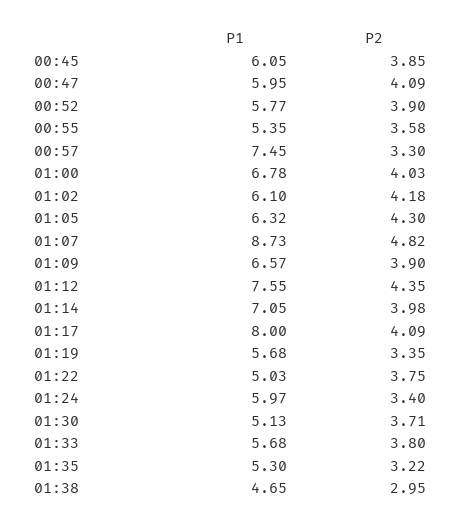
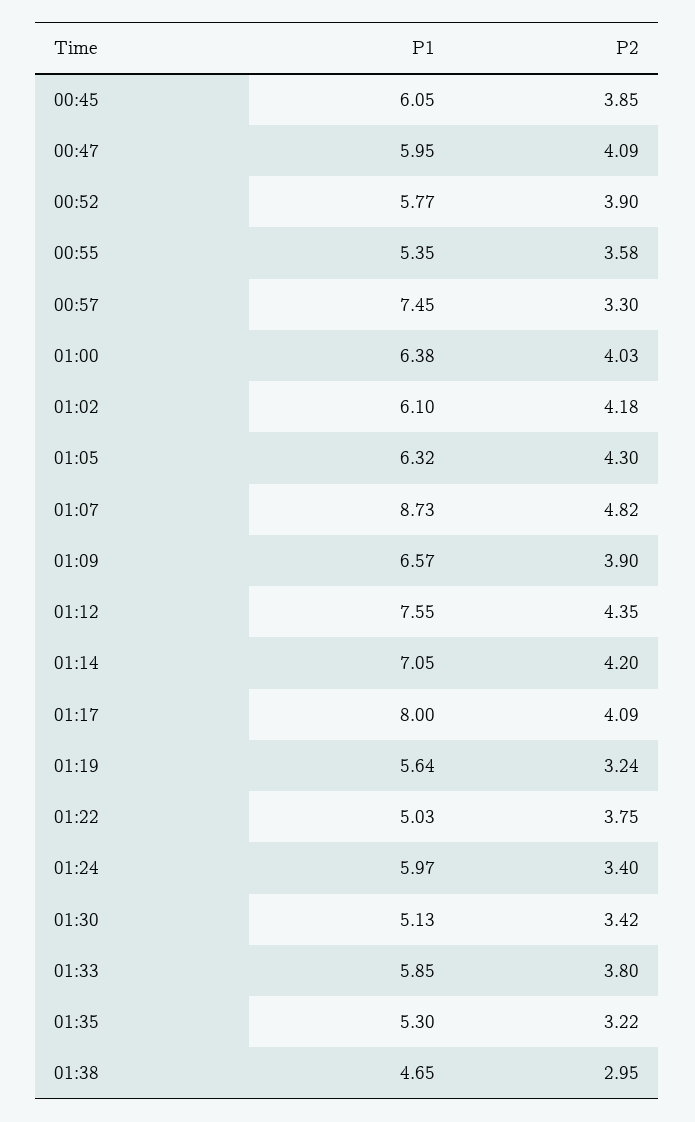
  {
    "P1": {
      "00:45": 6.05,
      "00:47": 5.95,
      "00:52": 5.77,
      "00:55": 5.35,
      "00:57": 7.45,
-     "01:00": 6.78,
+     "01:00": 6.38,
      "01:02": 6.1,
      "01:05": 6.32,
      "01:07": 8.73,
      "01:09": 6.57,
      "01:12": 7.55,
      "01:14": 7.05,
      "01:17": 8,
-     "01:19": 5.68,
+     "01:19": 5.64,
      "01:22": 5.03,
      "01:24": 5.97,
      "01:30": 5.13,
-     "01:33": 5.68,
+     "01:33": 5.85,
      "01:35": 5.3,
      "01:38": 4.65
    },
    "P2": {
      "00:45": 3.85,
      "00:47": 4.09,
      "00:52": 3.9,
      "00:55": 3.58,
      "00:57": 3.3,
      "01:00": 4.03,
      "01:02": 4.18,
      "01:05": 4.3,
      "01:07": 4.82,
      "01:09": 3.9,
      "01:12": 4.35,
-     "01:14": 3.98,
+     "01:14": 4.2,
      "01:17": 4.09,
-     "01:19": 3.35,
+     "01:19": 3.24,
      "01:22": 3.75,
      "01:24": 3.4,
-     "01:30": 3.71,
+     "01:30": 3.42,
      "01:33": 3.8,
      "01:35": 3.22,
      "01:38": 2.95
    }
  }

